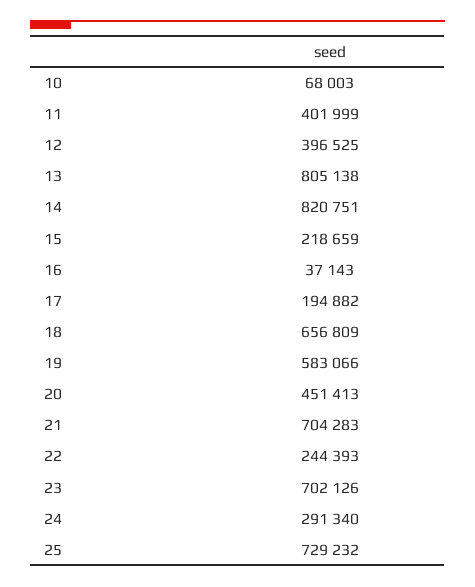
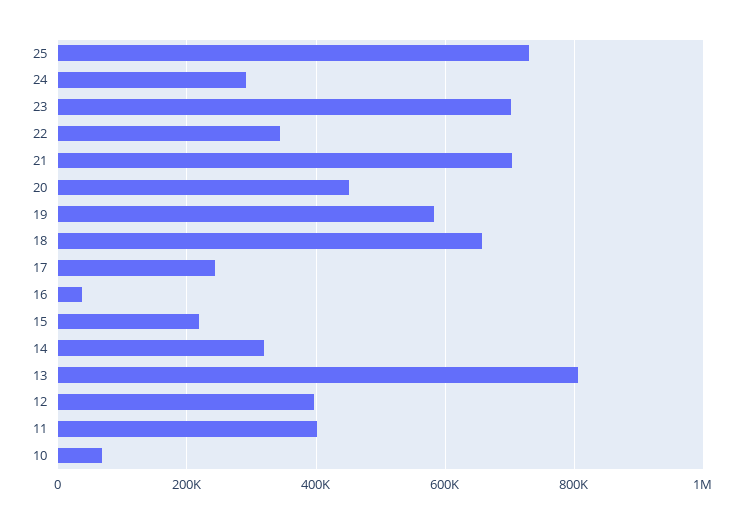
  {
    "10": 68003,
    "11": 401999,
    "12": 396525,
    "13": 805138,
-   "14": 820751,
+   "14": 320000,
    "15": 218659,
    "16": 37143,
-   "17": 194882,
+   "17": 240000,
    "18": 656809,
    "19": 583066,
    "20": 451413,
    "21": 704283,
-   "22": 244393,
+   "22": 340000,
    "23": 702126,
    "24": 291340,
    "25": 729232
  }

